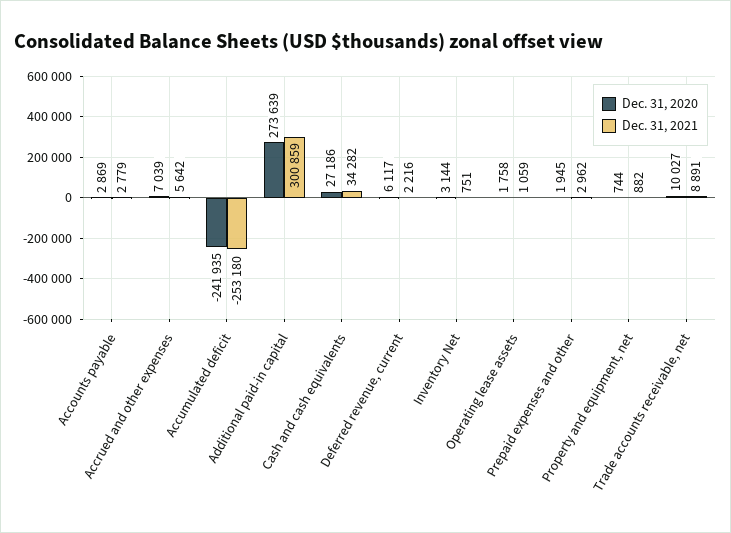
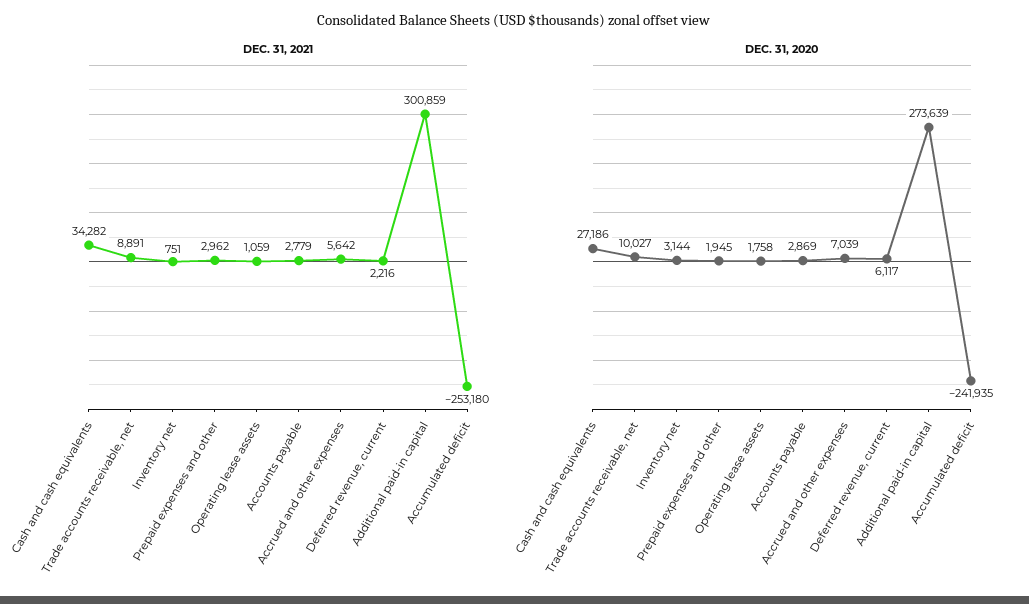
  {
    "Dec. 31, 2020": {
      "Accounts payable": 2869,
      "Accrued and other expenses": 7039,
      "Accumulated deficit": -241935,
      "Additional paid-in capital": 273639,
      "Cash and cash equivalents": 27186,
      "Deferred revenue, current": 6117,
      "Inventory Net": 3144,
      "Operating lease assets": 1758,
      "Prepaid expenses and other": 1945,
-     "Property and equipment, net": 744,
      "Trade accounts receivable, net": 10027
    },
    "Dec. 31, 2021": {
      "Accounts payable": 2779,
      "Accrued and other expenses": 5642,
      "Accumulated deficit": -253180,
      "Additional paid-in capital": 300859,
      "Cash and cash equivalents": 34282,
      "Deferred revenue, current": 2216,
      "Inventory Net": 751,
      "Operating lease assets": 1059,
      "Prepaid expenses and other": 2962,
-     "Property and equipment, net": 882,
      "Trade accounts receivable, net": 8891
    }
  }

